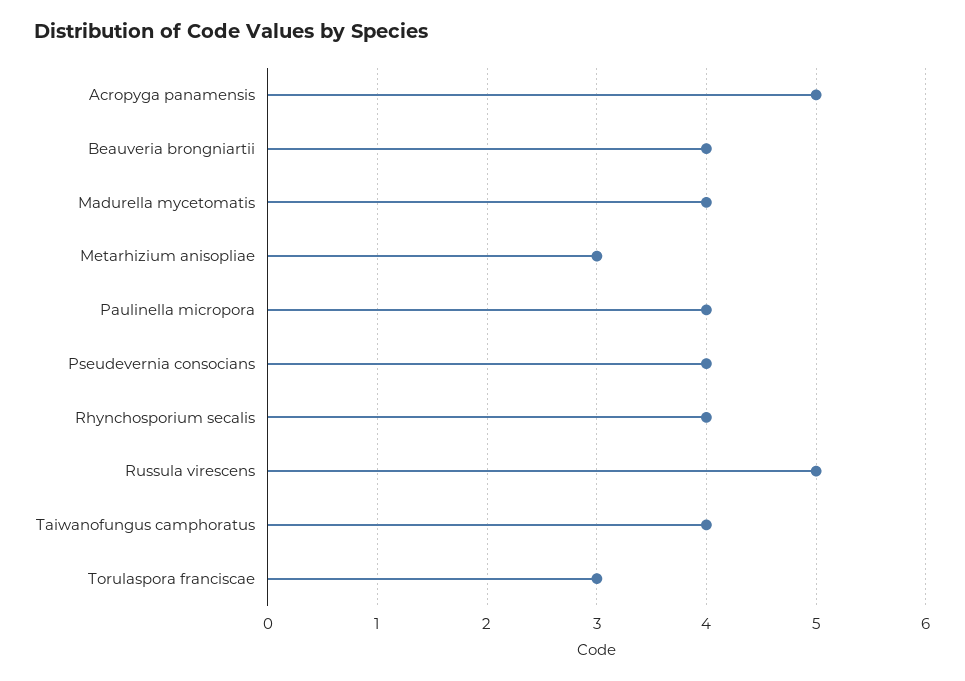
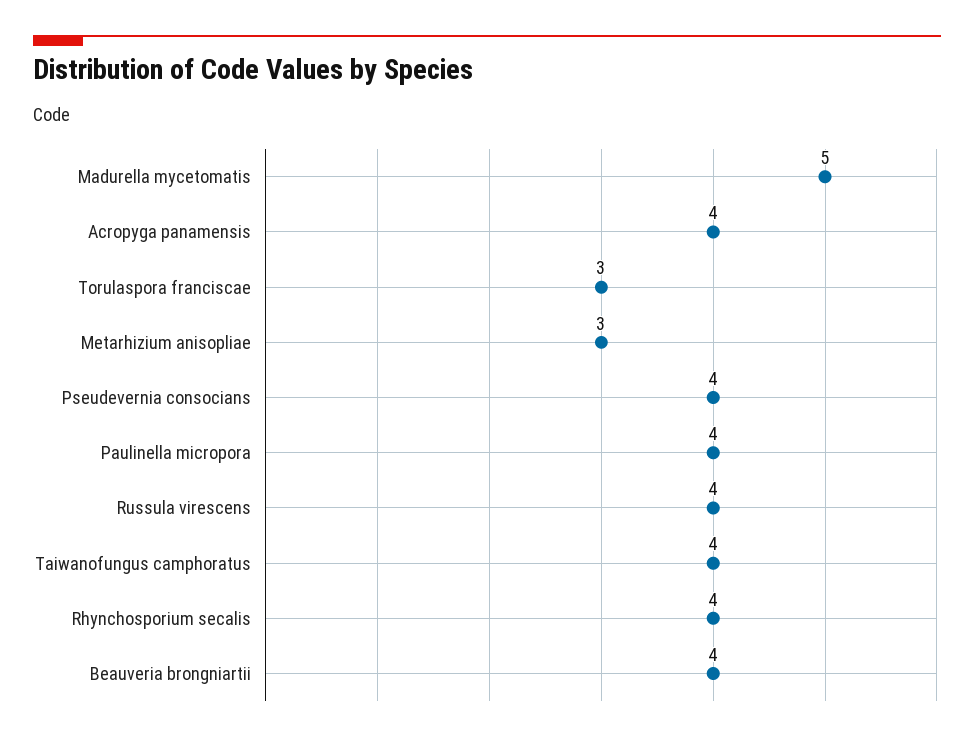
  {
-   "Acropyga panamensis": 5,
+   "Acropyga panamensis": 4,
    "Beauveria brongniartii": 4,
-   "Madurella mycetomatis": 4,
+   "Madurella mycetomatis": 5,
    "Metarhizium anisopliae": 3,
    "Paulinella micropora": 4,
    "Pseudevernia consocians": 4,
    "Rhynchosporium secalis": 4,
-   "Russula virescens": 5,
+   "Russula virescens": 4,
    "Taiwanofungus camphoratus": 4,
    "Torulaspora franciscae": 3
  }

